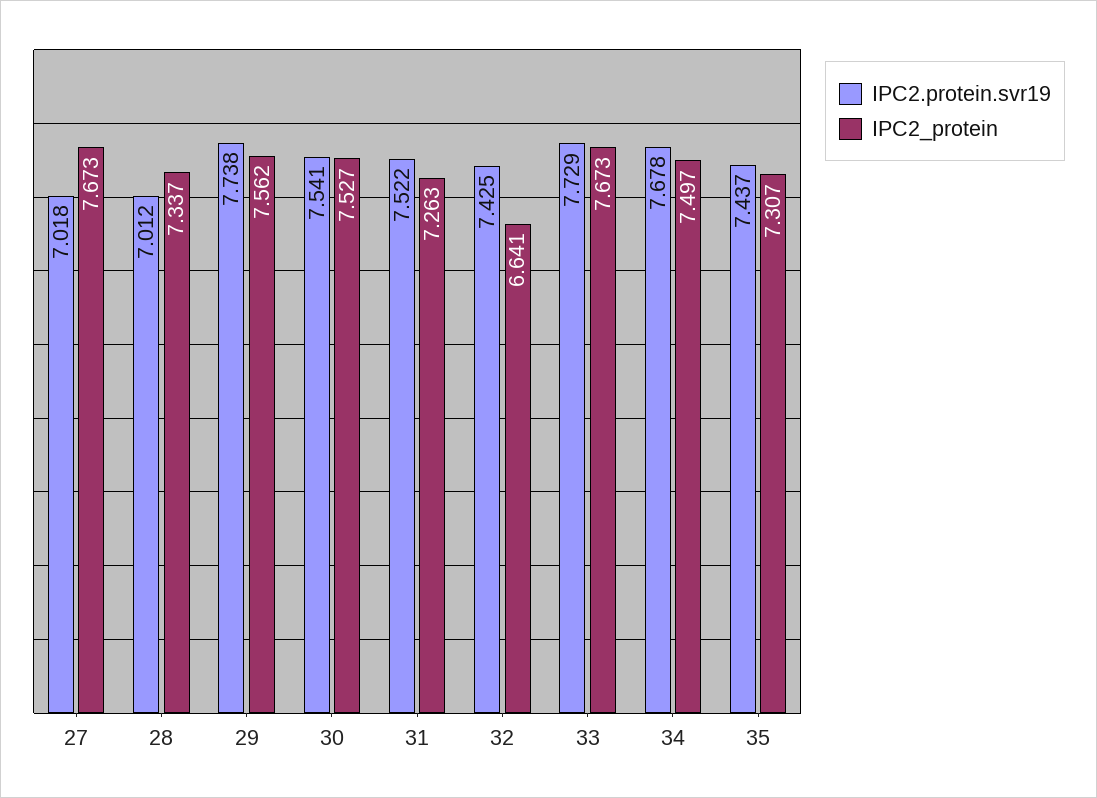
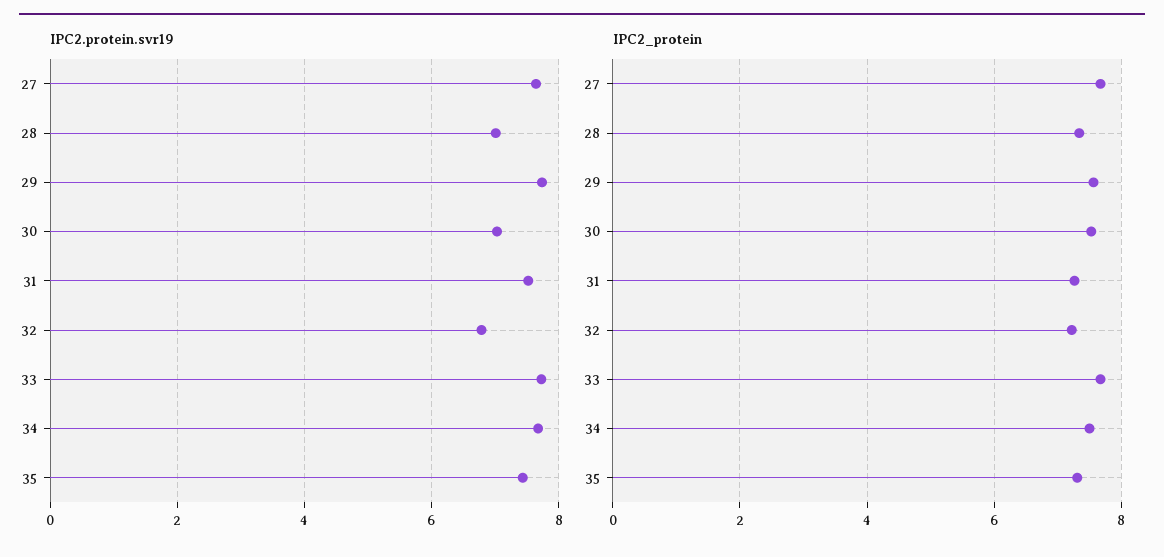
  {
    "IPC2.protein.svr19": {
-     "27": 7.018,
+     "27": 7.6,
      "28": 7.012,
      "29": 7.738,
-     "30": 7.541,
+     "30": 7,
      "31": 7.522,
-     "32": 7.425,
+     "32": 6.8,
      "33": 7.729,
      "34": 7.678,
      "35": 7.437
    },
    "IPC2_protein": {
      "27": 7.673,
      "28": 7.337,
      "29": 7.562,
      "30": 7.527,
      "31": 7.263,
-     "32": 6.641,
+     "32": 7.2,
      "33": 7.673,
      "34": 7.497,
      "35": 7.307
    }
  }

